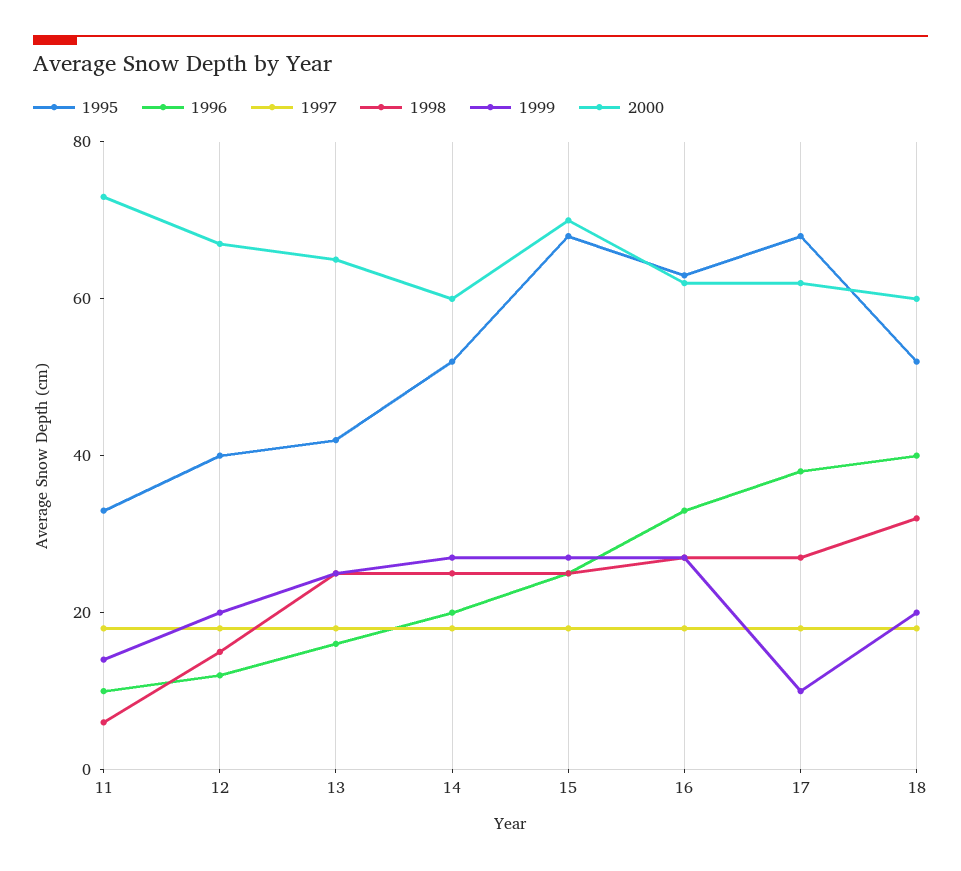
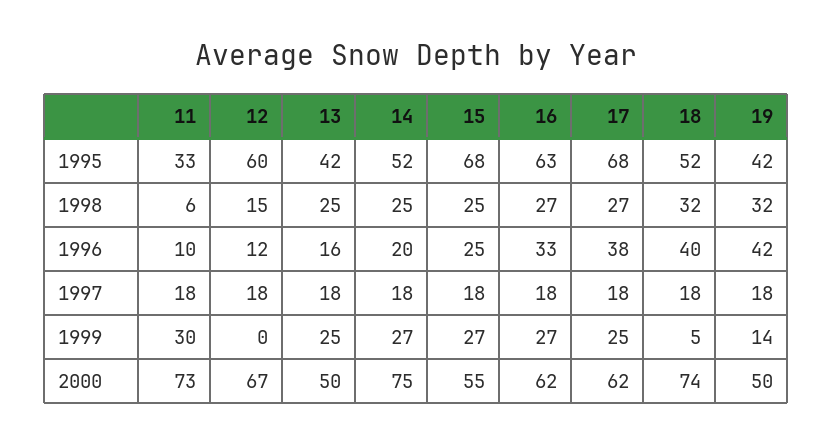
  {
    "1995": {
      "11": 33,
-     "12": 40,
+     "12": 60,
      "13": 42,
      "14": 52,
      "15": 68,
      "16": 63,
      "17": 68,
-     "18": 52
+     "18": 52,
+     "19": 42
    },
    "1996": {
      "11": 10,
      "12": 12,
      "13": 16,
      "14": 20,
      "15": 25,
      "16": 33,
      "17": 38,
-     "18": 40
+     "18": 40,
+     "19": 42
    },
    "1997": {
      "11": 18,
      "12": 18,
      "13": 18,
      "14": 18,
      "15": 18,
      "16": 18,
      "17": 18,
-     "18": 18
+     "18": 18,
+     "19": 18
    },
    "1998": {
      "11": 6,
      "12": 15,
      "13": 25,
      "14": 25,
      "15": 25,
      "16": 27,
      "17": 27,
-     "18": 32
+     "18": 32,
+     "19": 32
    },
    "1999": {
-     "11": 15,
+     "11": 30,
-     "12": 20,
+     "12": 0,
      "13": 25,
      "14": 27,
      "15": 27,
      "16": 27,
-     "17": 10,
+     "17": 25,
-     "18": 20
+     "18": 5,
+     "19": 14
    },
    "2000": {
      "11": 73,
      "12": 67,
-     "13": 65,
+     "13": 50,
-     "14": 60,
+     "14": 75,
-     "15": 70,
+     "15": 55,
      "16": 62,
      "17": 62,
-     "18": 60
+     "18": 74,
+     "19": 50
    }
  }

